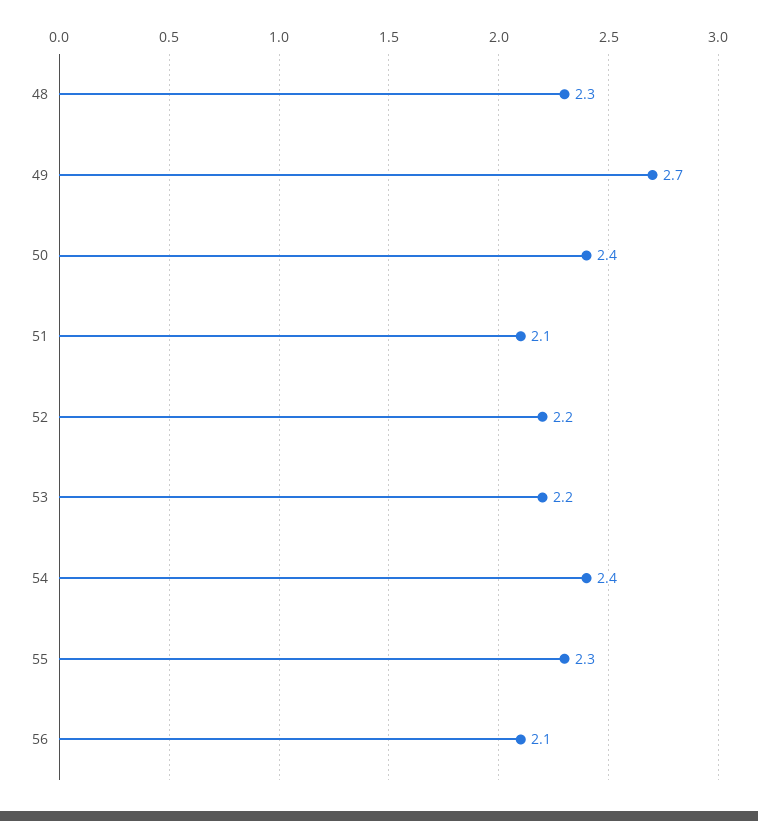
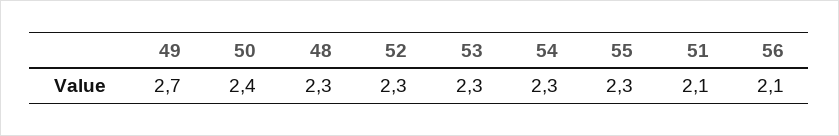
  {
    "48": 2.3,
    "49": 2.7,
    "50": 2.4,
    "51": 2.1,
-   "52": 2.2,
+   "52": 2.3,
-   "53": 2.2,
+   "53": 2.3,
-   "54": 2.4,
+   "54": 2.3,
    "55": 2.3,
    "56": 2.1
  }

